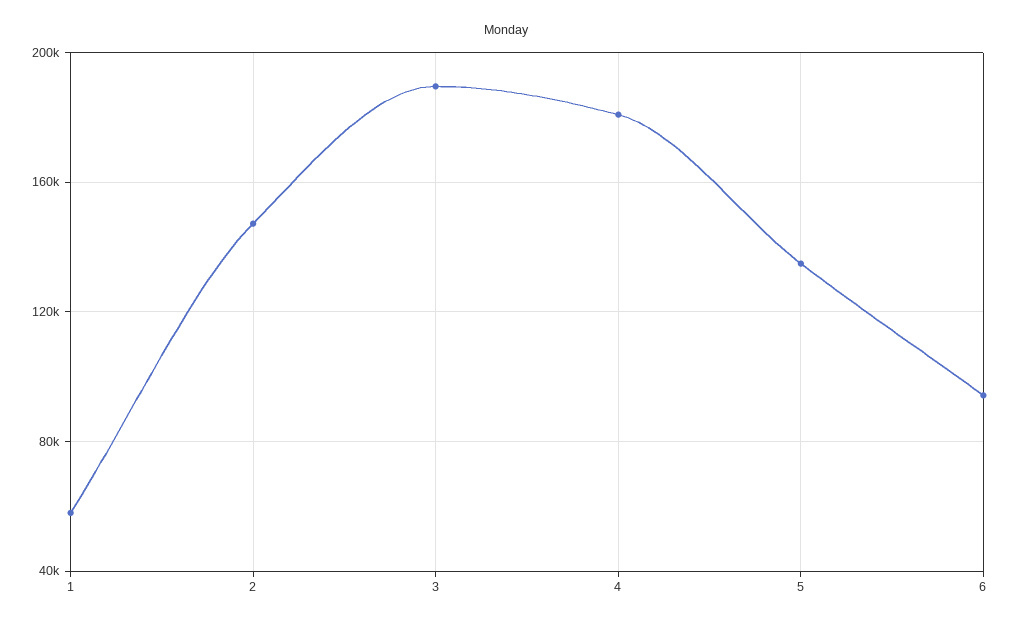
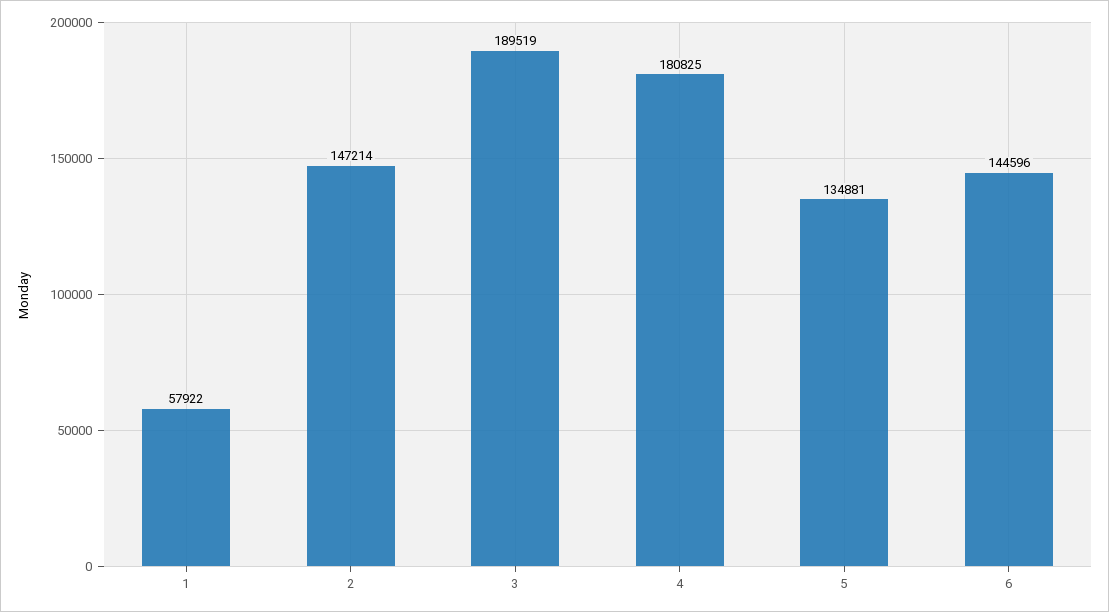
  {
    "1": 57922,
    "2": 147214,
    "3": 189519,
    "4": 180825,
    "5": 134881,
-   "6": 95000
+   "6": 144596
  }

